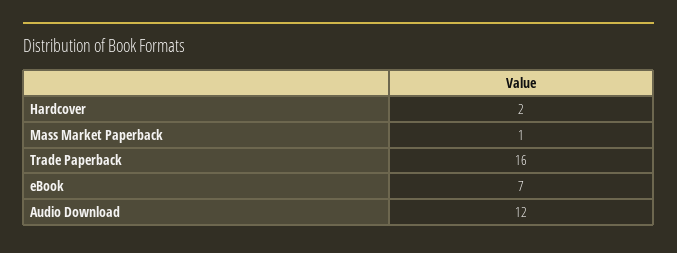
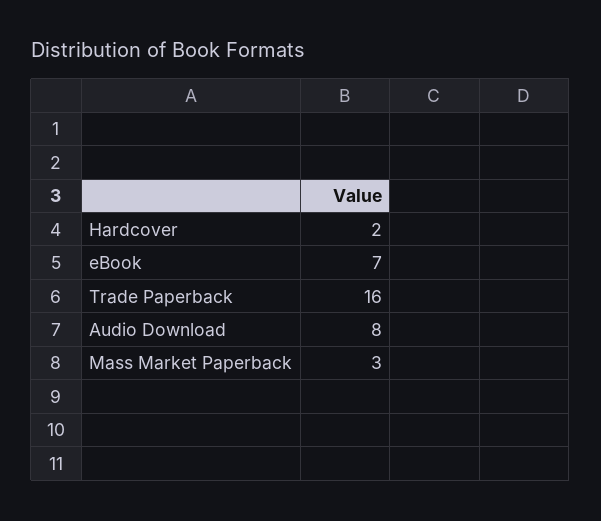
  {
    "Hardcover": 2,
-   "Mass Market Paperback": 1,
+   "Mass Market Paperback": 3,
    "Trade Paperback": 16,
    "eBook": 7,
-   "Audio Download": 12
+   "Audio Download": 8
  }

